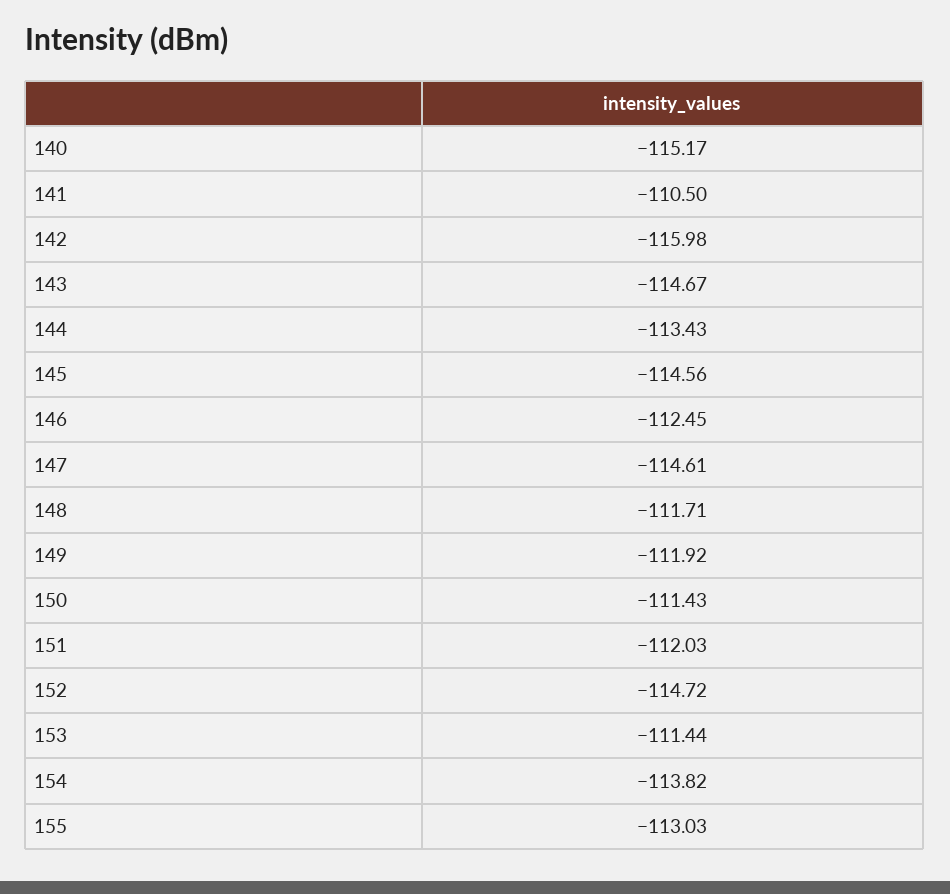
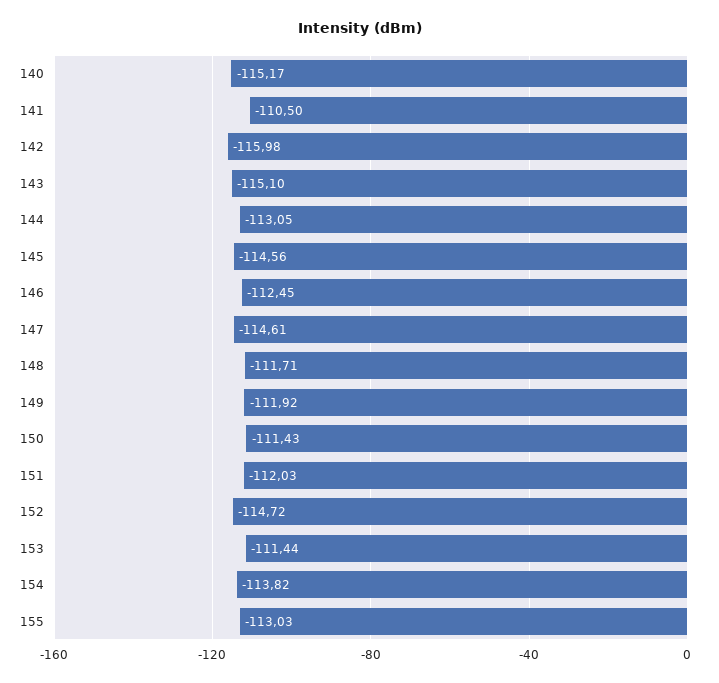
  {
    "140": -115.17,
    "141": -110.5,
    "142": -115.98,
-   "143": -114.67,
+   "143": -115.1,
-   "144": -113.43,
+   "144": -113.05,
    "145": -114.56,
    "146": -112.45,
    "147": -114.61,
    "148": -111.71,
    "149": -111.92,
    "150": -111.43,
    "151": -112.03,
    "152": -114.72,
    "153": -111.44,
    "154": -113.82,
    "155": -113.03
  }

